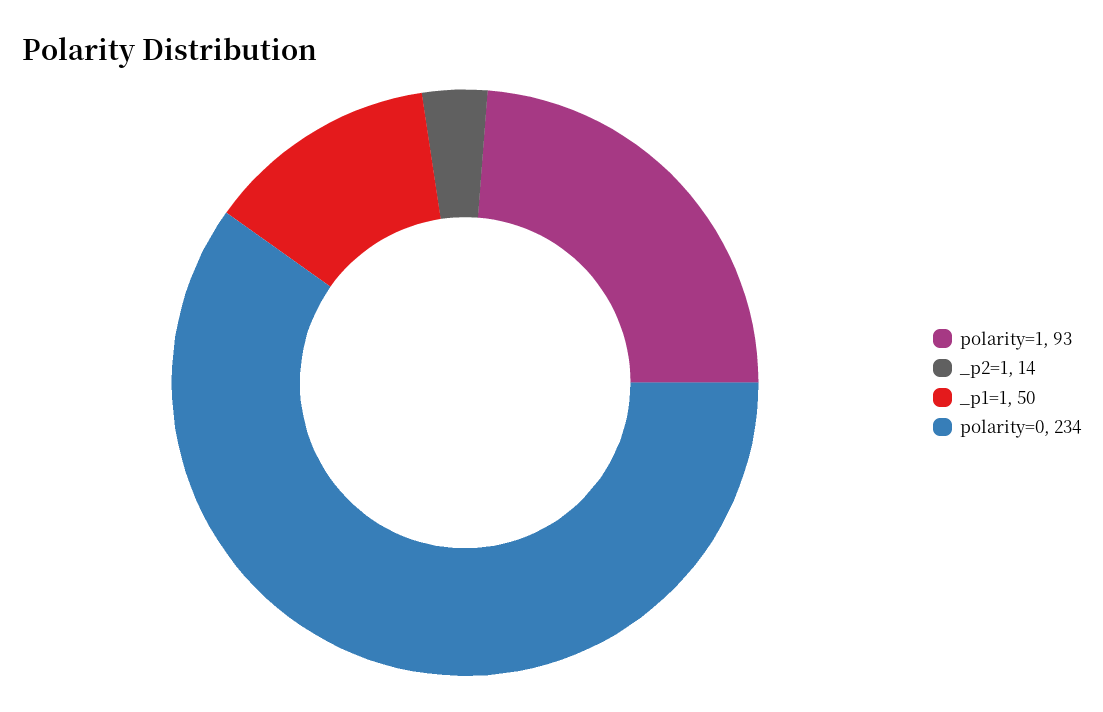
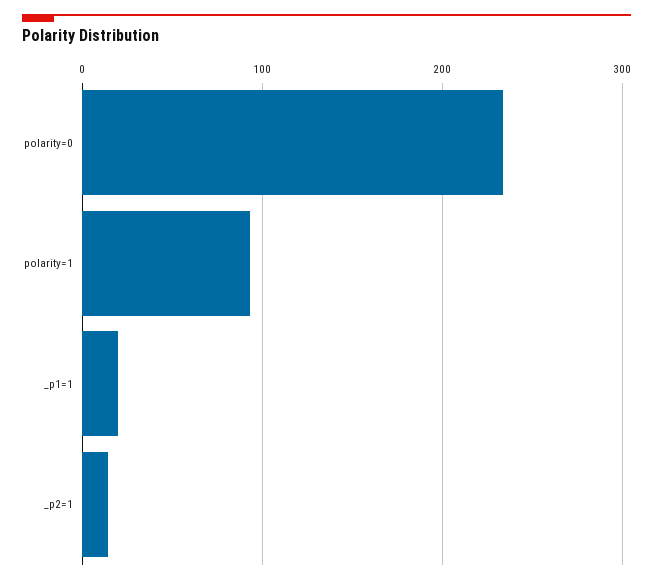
  {
    "polarity=1": 93,
    "_p2=1": 14,
-   "_p1=1": 50,
+   "_p1=1": 20,
    "polarity=0": 234
  }

